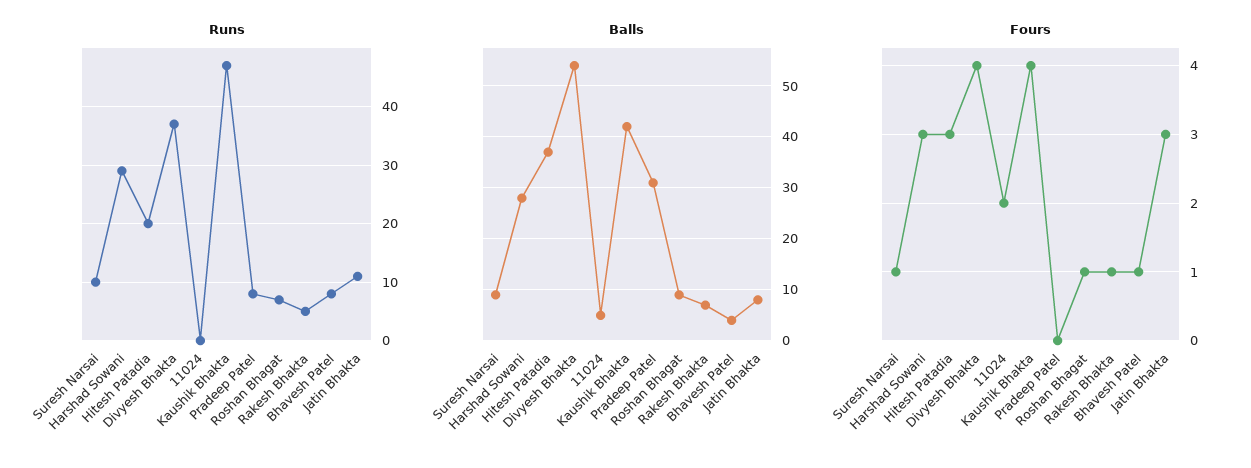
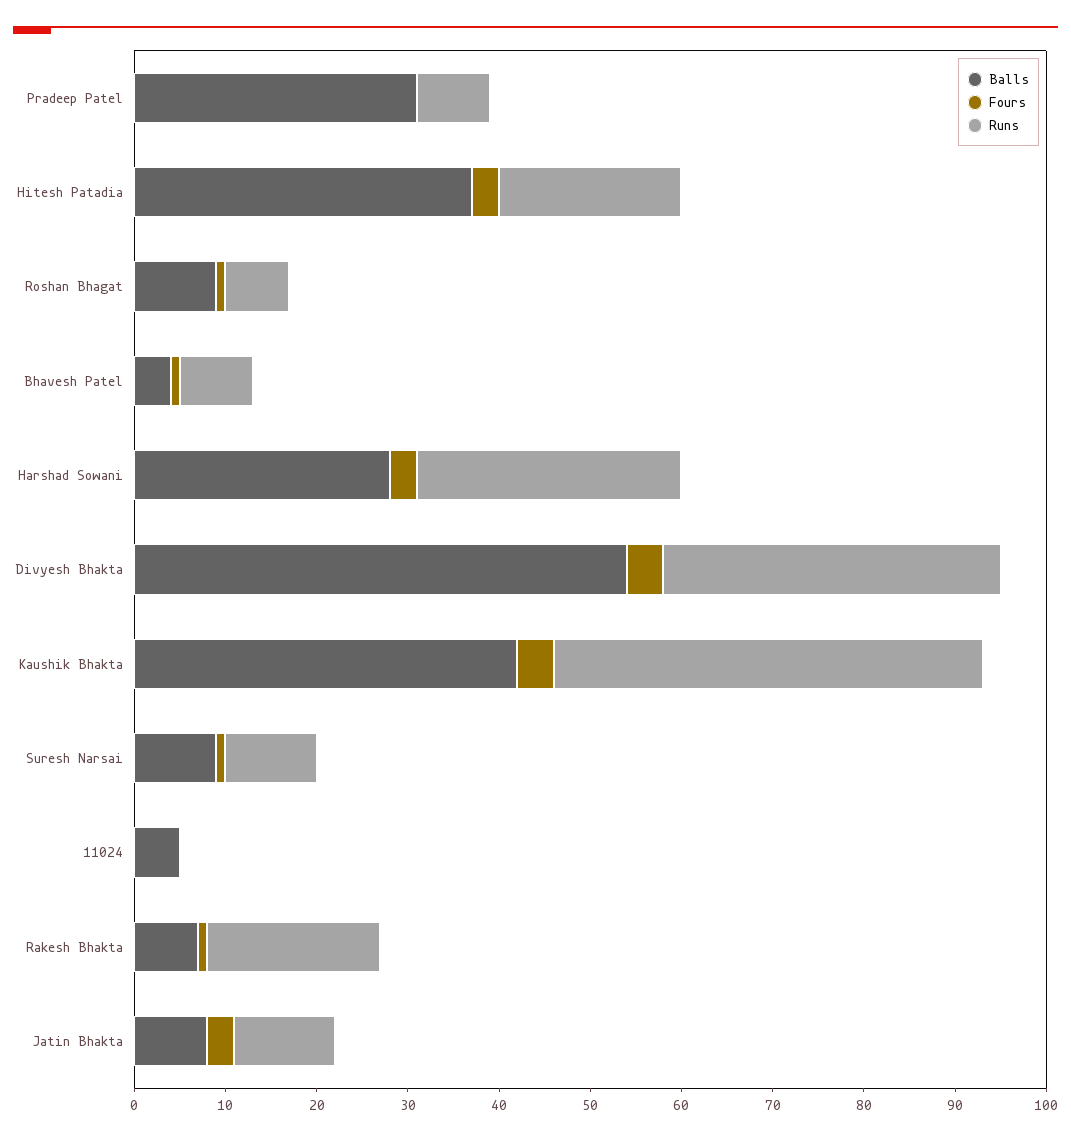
  {
    "Runs": {
      "Suresh Narsai": 10,
      "Harshad Sowani": 29,
      "Hitesh Patadia": 20,
      "Divyesh Bhakta": 37,
      "11024": 0,
      "Kaushik Bhakta": 47,
      "Pradeep Patel": 8,
      "Roshan Bhagat": 7,
-     "Rakesh Bhakta": 5,
+     "Rakesh Bhakta": 19,
      "Bhavesh Patel": 8,
      "Jatin Bhakta": 11
    },
    "Balls": {
      "Suresh Narsai": 9,
      "Harshad Sowani": 28,
      "Hitesh Patadia": 37,
      "Divyesh Bhakta": 54,
      "11024": 5,
      "Kaushik Bhakta": 42,
      "Pradeep Patel": 31,
      "Roshan Bhagat": 9,
      "Rakesh Bhakta": 7,
      "Bhavesh Patel": 4,
      "Jatin Bhakta": 8
    },
    "Fours": {
      "Suresh Narsai": 1,
      "Harshad Sowani": 3,
      "Hitesh Patadia": 3,
      "Divyesh Bhakta": 4,
-     "11024": 2,
+     "11024": 0,
      "Kaushik Bhakta": 4,
      "Pradeep Patel": 0,
      "Roshan Bhagat": 1,
      "Rakesh Bhakta": 1,
      "Bhavesh Patel": 1,
      "Jatin Bhakta": 3
    }
  }

